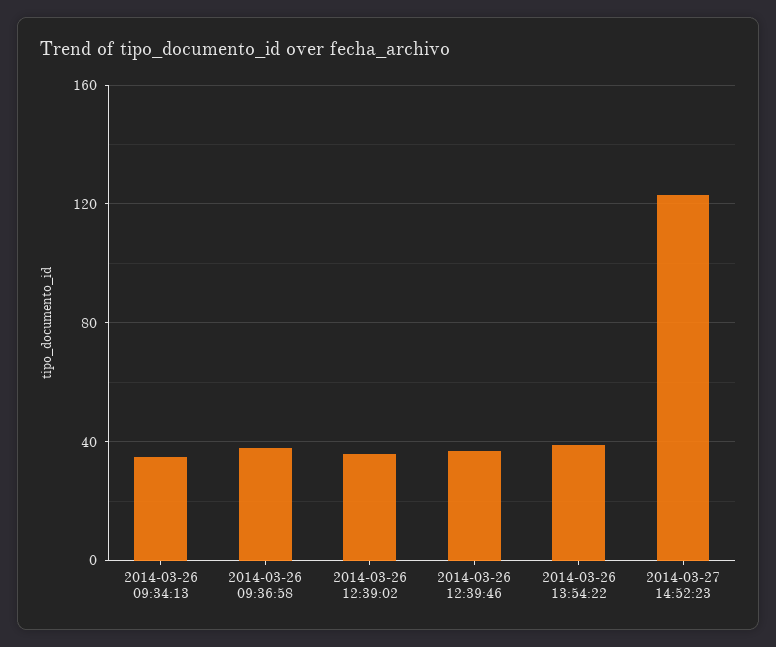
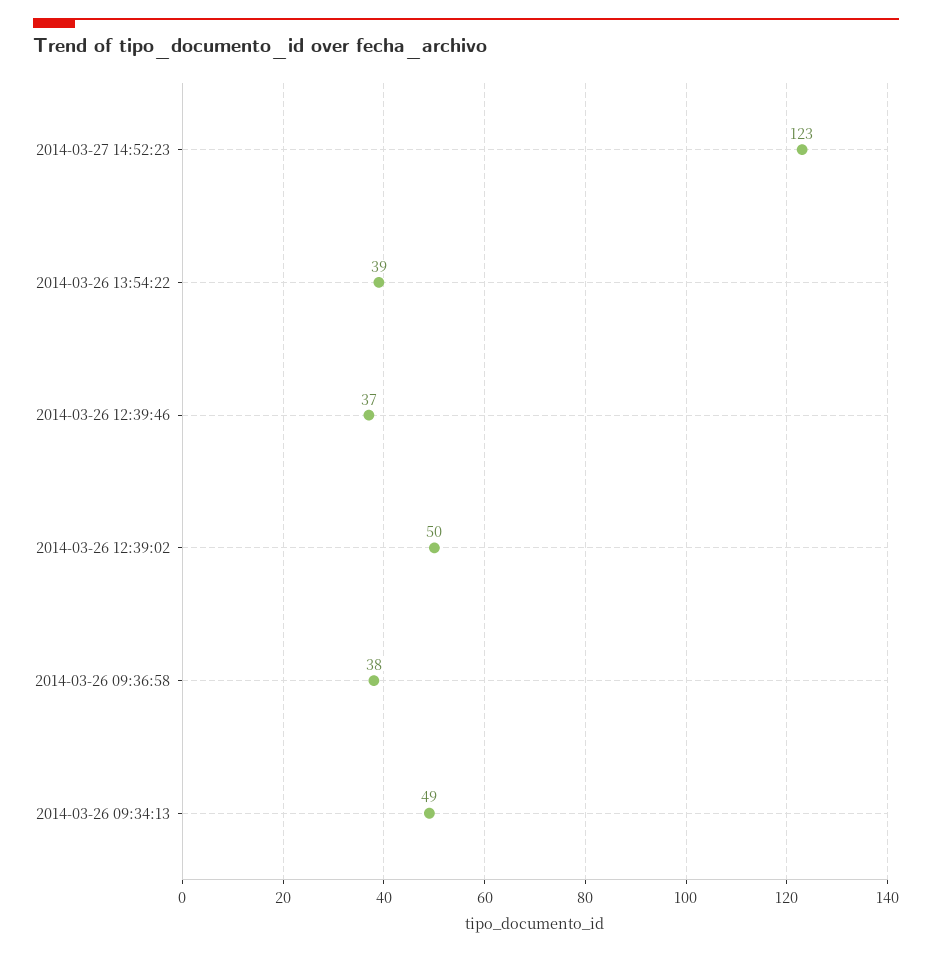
  {
-   "2014-03-26 09:34:13": 35,
+   "2014-03-26 09:34:13": 49,
    "2014-03-26 09:36:58": 38,
-   "2014-03-26 12:39:02": 35,
+   "2014-03-26 12:39:02": 50,
    "2014-03-26 12:39:46": 37,
    "2014-03-26 13:54:22": 39,
    "2014-03-27 14:52:23": 123
  }

